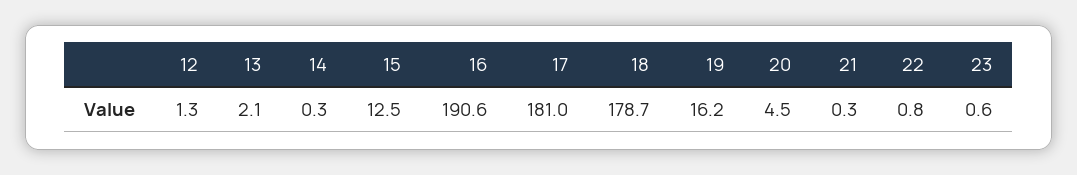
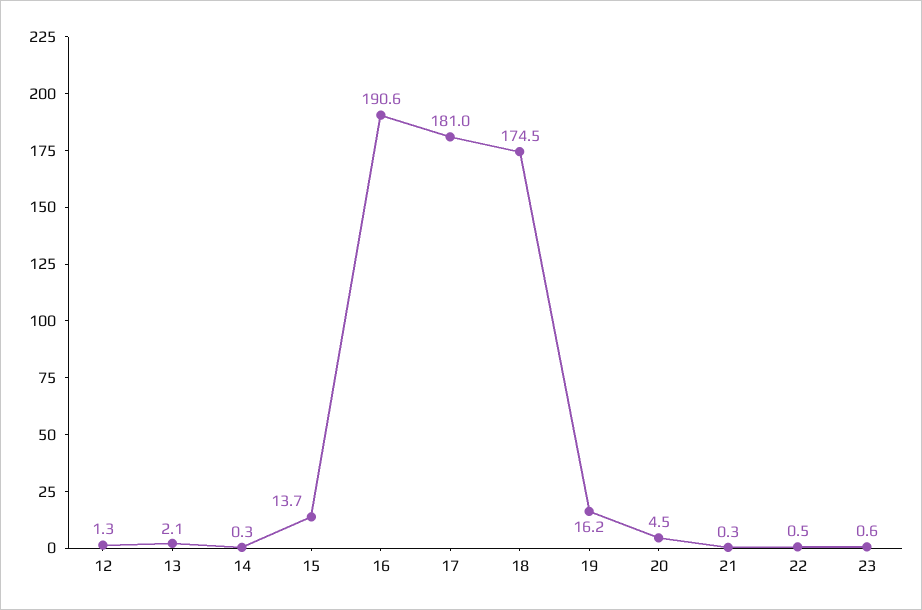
  {
    "12": 1.3,
    "13": 2.1,
    "14": 0.3,
-   "15": 12.5,
+   "15": 13.7,
    "16": 190.6,
    "17": 181,
-   "18": 178.7,
+   "18": 174.5,
    "19": 16.2,
    "20": 4.5,
    "21": 0.3,
-   "22": 0.8,
+   "22": 0.5,
    "23": 0.6
  }

